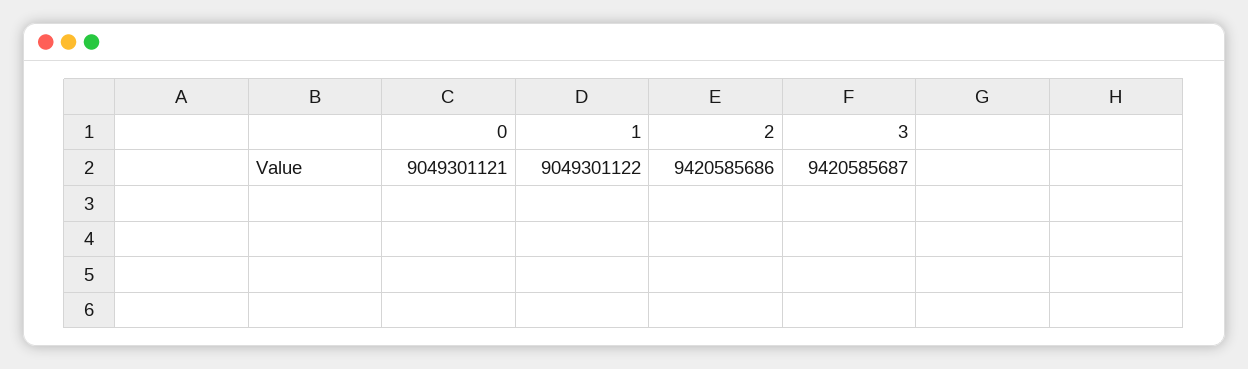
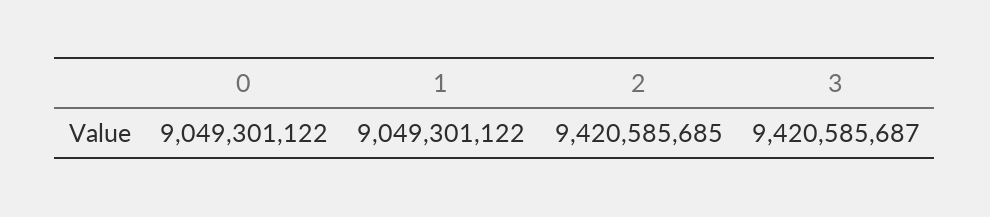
  {
-   "0": 9049301121,
+   "0": 9049301122,
    "1": 9049301122,
-   "2": 9420585686,
+   "2": 9420585685,
    "3": 9420585687
  }

